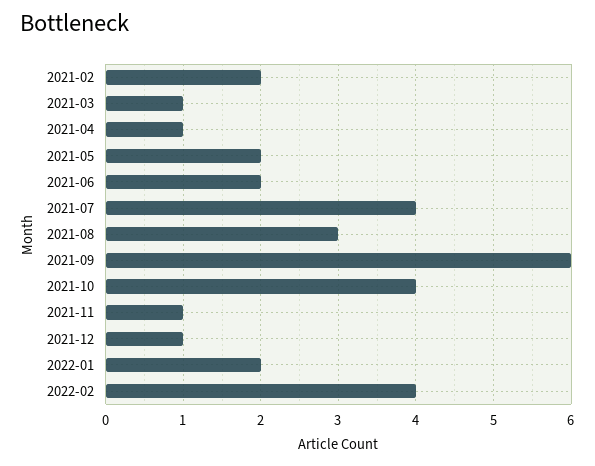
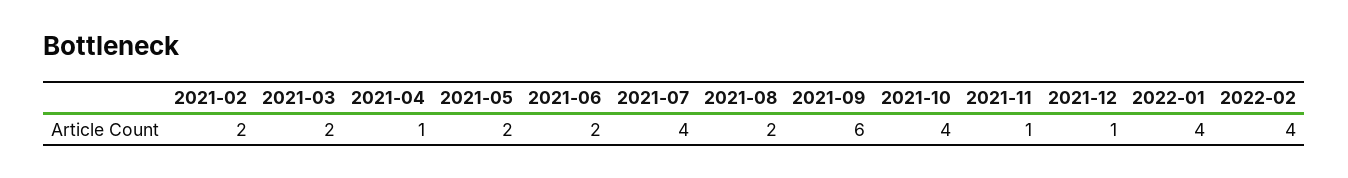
  {
    "2021-02": 2,
-   "2021-03": 1,
+   "2021-03": 2,
    "2021-04": 1,
    "2021-05": 2,
    "2021-06": 2,
    "2021-07": 4,
-   "2021-08": 3,
+   "2021-08": 2,
    "2021-09": 6,
    "2021-10": 4,
    "2021-11": 1,
    "2021-12": 1,
-   "2022-01": 2,
+   "2022-01": 4,
    "2022-02": 4
  }

